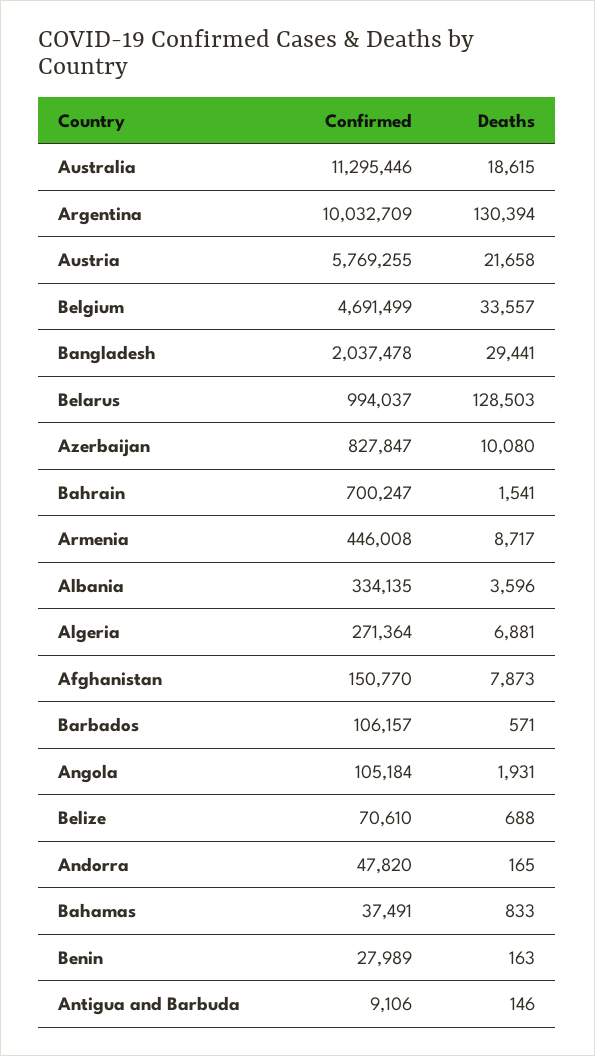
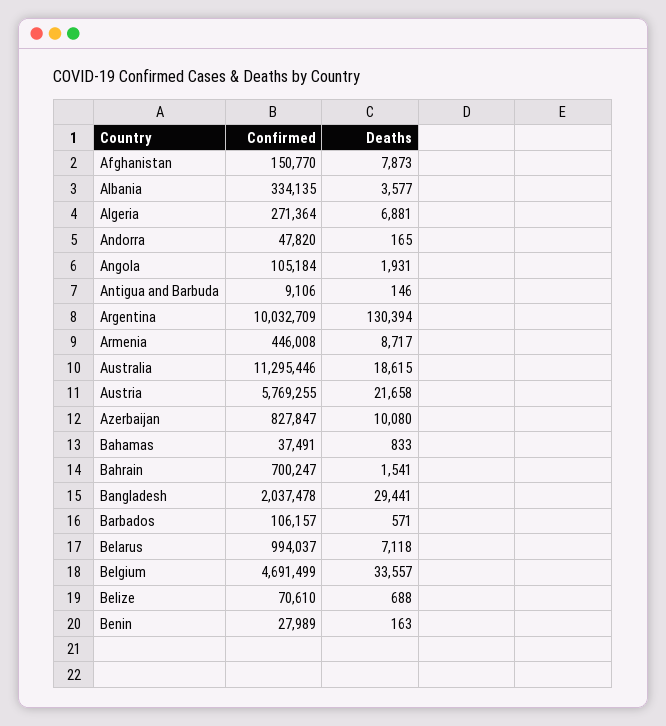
  {
    "Confirmed": {
      "Australia": 11295446,
      "Argentina": 10032709,
      "Austria": 5769255,
      "Belgium": 4691499,
      "Bangladesh": 2037478,
      "Belarus": 994037,
      "Azerbaijan": 827847,
      "Bahrain": 700247,
      "Armenia": 446008,
      "Albania": 334135,
      "Algeria": 271364,
      "Afghanistan": 150770,
      "Barbados": 106157,
      "Angola": 105184,
      "Belize": 70610,
      "Andorra": 47820,
      "Bahamas": 37491,
      "Benin": 27989,
      "Antigua and Barbuda": 9106
    },
    "Deaths": {
      "Australia": 18615,
      "Argentina": 130394,
      "Austria": 21658,
      "Belgium": 33557,
      "Bangladesh": 29441,
-     "Belarus": 128503,
+     "Belarus": 7118,
      "Azerbaijan": 10080,
      "Bahrain": 1541,
      "Armenia": 8717,
-     "Albania": 3596,
+     "Albania": 3577,
      "Algeria": 6881,
      "Afghanistan": 7873,
      "Barbados": 571,
      "Angola": 1931,
      "Belize": 688,
      "Andorra": 165,
      "Bahamas": 833,
      "Benin": 163,
      "Antigua and Barbuda": 146
    }
  }

